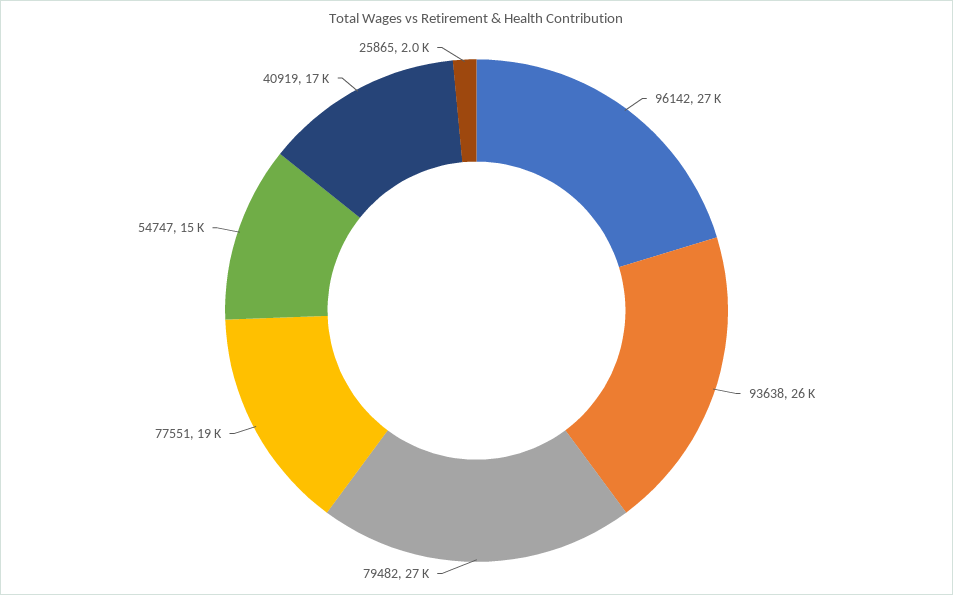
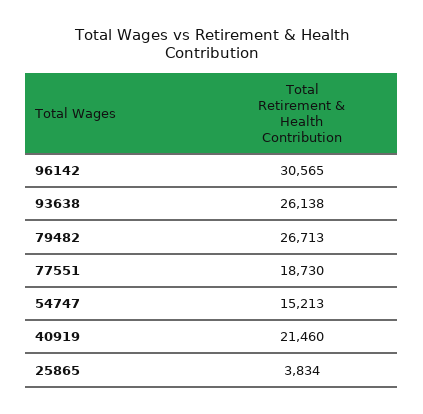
  {
-   "96142": 27000,
+   "96142": 30565,
    "93638": 26138,
    "79482": 26713,
    "77551": 18730,
    "54747": 15213,
-   "40919": 17000,
+   "40919": 21460,
-   "25865": 2000
+   "25865": 3834
  }

